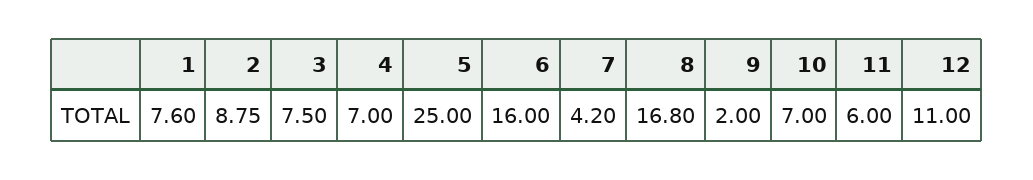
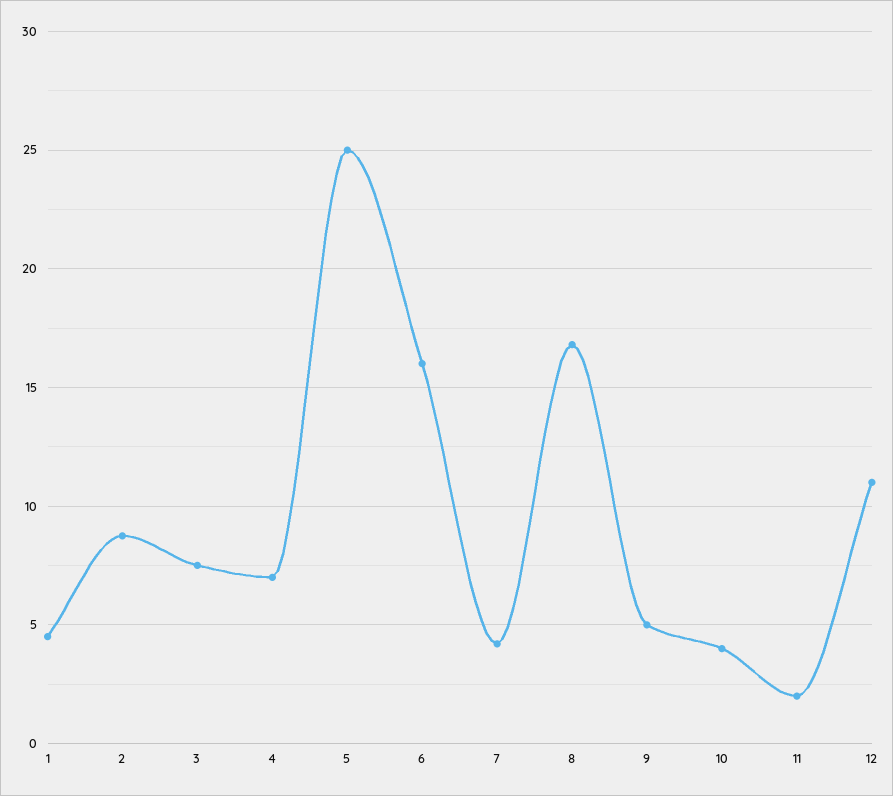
  {
-   "1": 7.6,
+   "1": 4.5,
    "2": 8.75,
    "3": 7.5,
    "4": 7,
    "5": 25,
    "6": 16,
    "7": 4.2,
    "8": 16.8,
-   "9": 2,
+   "9": 5,
-   "10": 7,
+   "10": 4,
-   "11": 6,
+   "11": 2,
    "12": 11
  }

